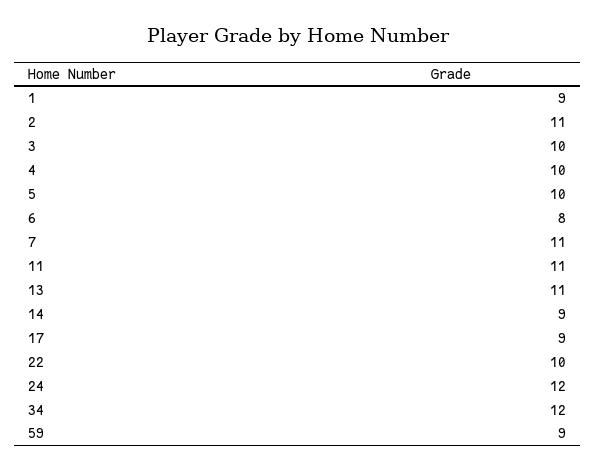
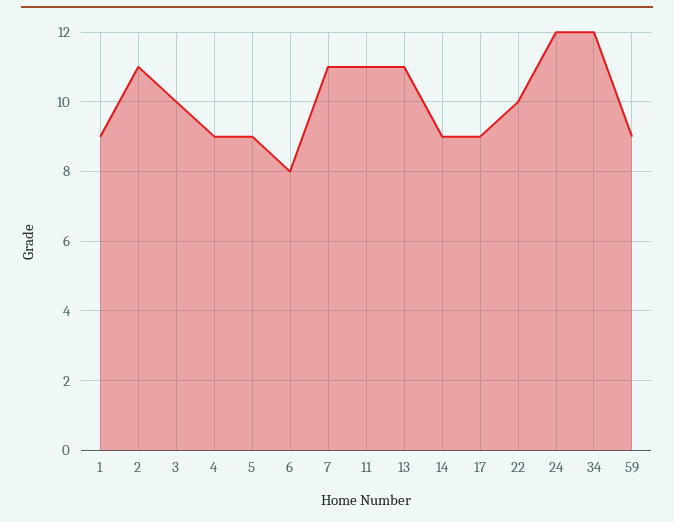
  {
    "1": 9,
    "2": 11,
    "3": 10,
-   "4": 10,
+   "4": 9,
-   "5": 10,
+   "5": 9,
    "6": 8,
    "7": 11,
    "11": 11,
    "13": 11,
    "14": 9,
    "17": 9,
    "22": 10,
    "24": 12,
    "34": 12,
    "59": 9
  }

